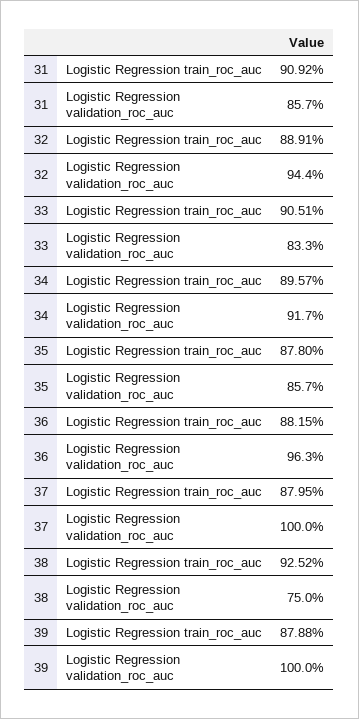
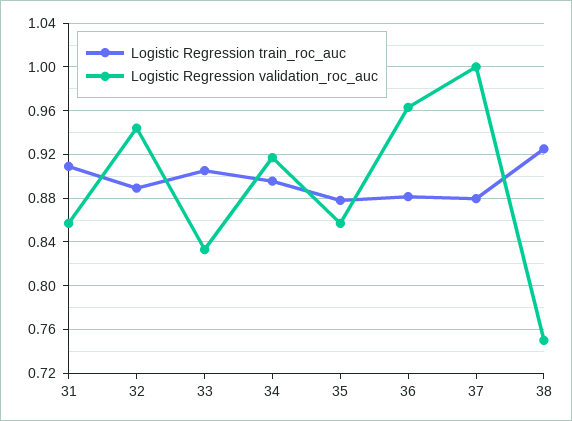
  {
    "Logistic Regression train_roc_auc": {
      "31": 0.9092,
      "32": 0.8891,
      "33": 0.9051,
      "34": 0.8957,
      "35": 0.878,
      "36": 0.8815,
      "37": 0.8795,
-     "38": 0.9252,
+     "38": 0.9252
-     "39": 0.8788
    },
    "Logistic Regression validation_roc_auc": {
      "31": 0.857,
      "32": 0.944,
      "33": 0.833,
      "34": 0.917,
      "35": 0.857,
      "36": 0.963,
      "37": 1,
-     "38": 0.75,
+     "38": 0.75
-     "39": 1
    }
  }

